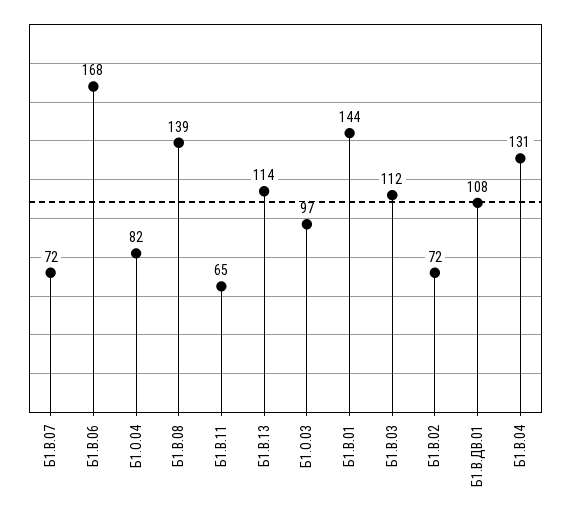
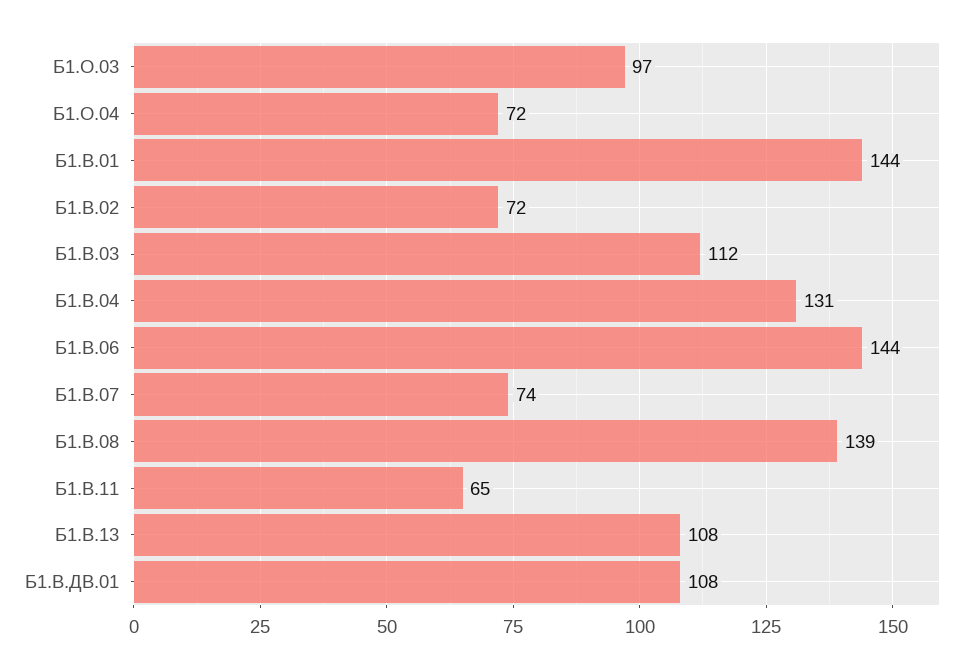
  {
-   "Б1.В.07": 72,
+   "Б1.В.07": 74,
-   "Б1.В.06": 168,
+   "Б1.В.06": 144,
-   "Б1.О.04": 82,
+   "Б1.О.04": 72,
    "Б1.В.08": 139,
    "Б1.В.11": 65,
-   "Б1.В.13": 114,
+   "Б1.В.13": 108,
    "Б1.О.03": 97,
    "Б1.В.01": 144,
    "Б1.В.03": 112,
    "Б1.В.02": 72,
    "Б1.В.ДВ.01": 108,
    "Б1.В.04": 131
  }

